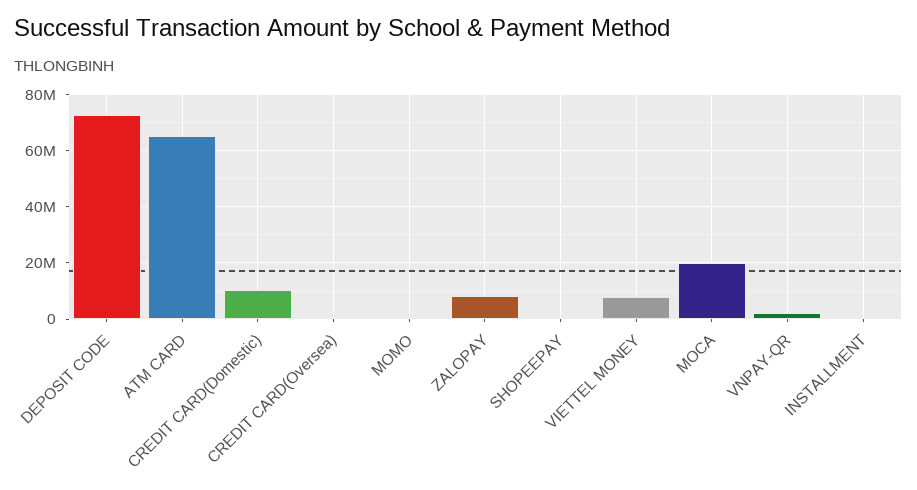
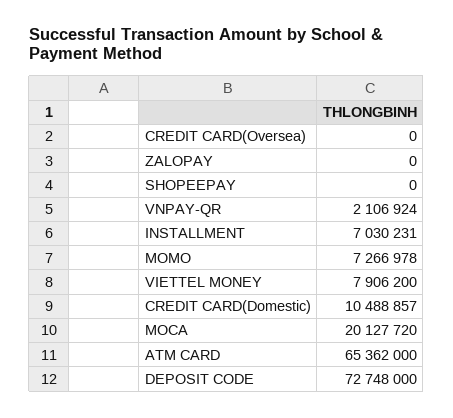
  {
    "DEPOSIT CODE": 72748000,
    "ATM CARD": 65362000,
    "CREDIT CARD(Domestic)": 10488857,
    "CREDIT CARD(Oversea)": 0,
-   "MOMO": 0,
+   "MOMO": 7266978,
-   "ZALOPAY": 7500000,
+   "ZALOPAY": 0,
    "SHOPEEPAY": 0,
    "VIETTEL MONEY": 7906200,
    "MOCA": 20127720,
    "VNPAY-QR": 2106924,
-   "INSTALLMENT": 0
+   "INSTALLMENT": 7030231
  }

